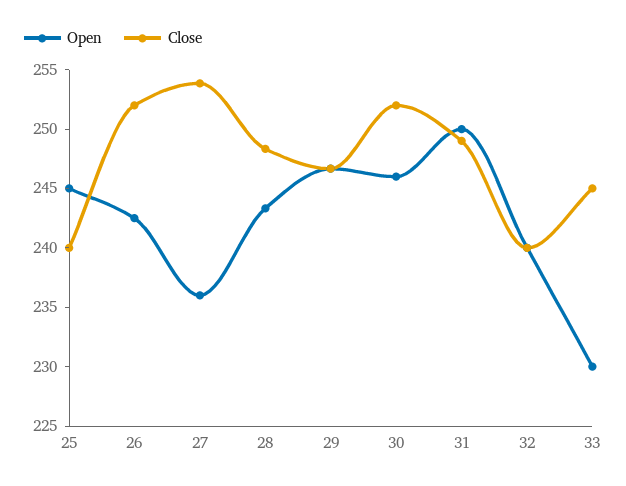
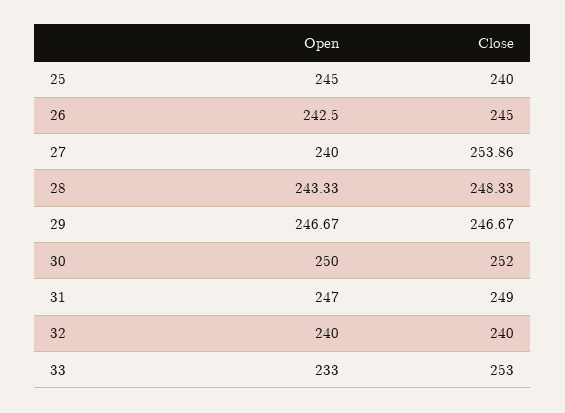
  {
    "Open": {
      "25": 245,
      "26": 242.5,
-     "27": 236,
+     "27": 240,
      "28": 243.33,
      "29": 246.67,
-     "30": 246,
+     "30": 250,
-     "31": 250,
+     "31": 247,
      "32": 240,
-     "33": 230
+     "33": 233
    },
    "Close": {
      "25": 240,
-     "26": 252,
+     "26": 245,
      "27": 253.86,
      "28": 248.33,
      "29": 246.67,
      "30": 252,
      "31": 249,
      "32": 240,
-     "33": 245
+     "33": 253
    }
  }

